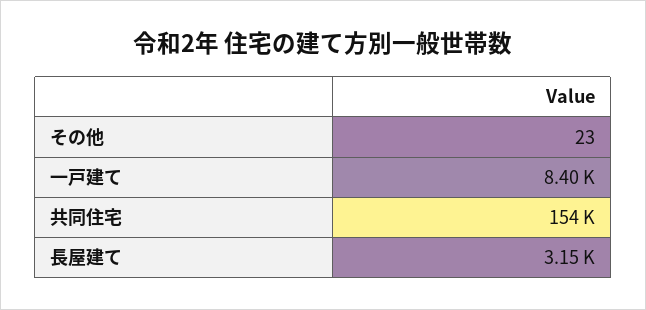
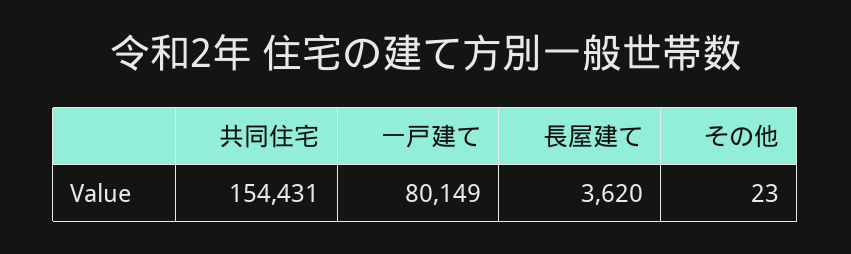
  {
    "その他": 23,
-   "一戸建て": 8400,
+   "一戸建て": 80149,
    "共同住宅": 154431,
-   "長屋建て": 3150
+   "長屋建て": 3620
  }

